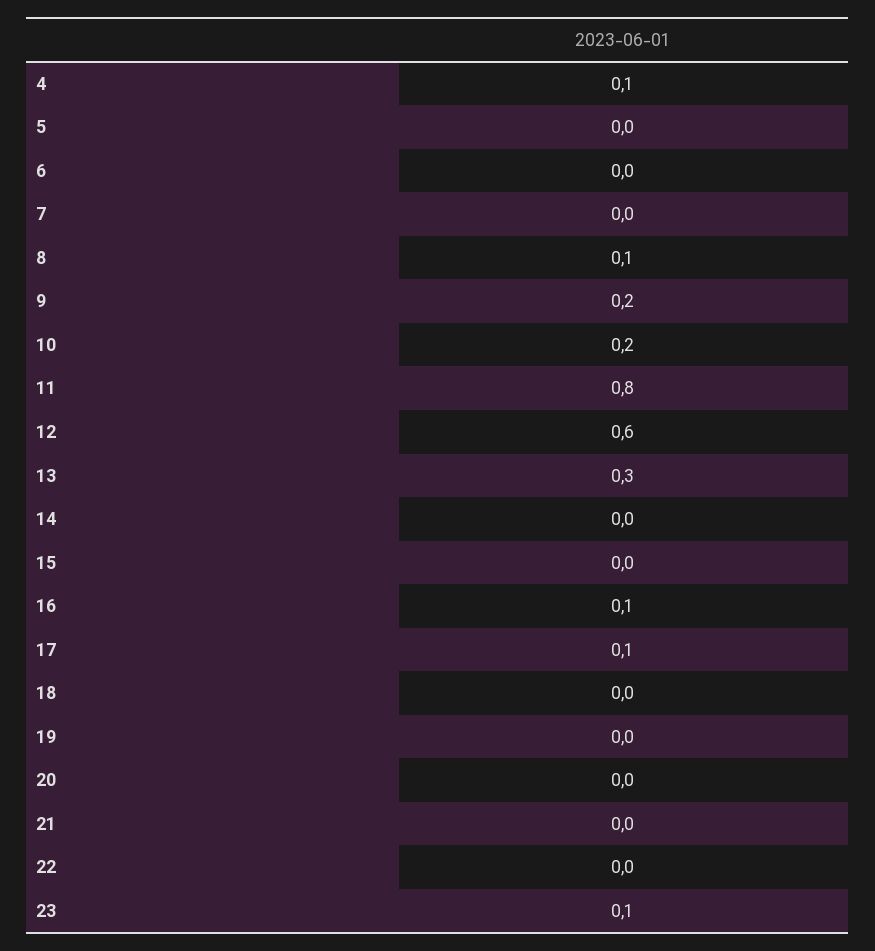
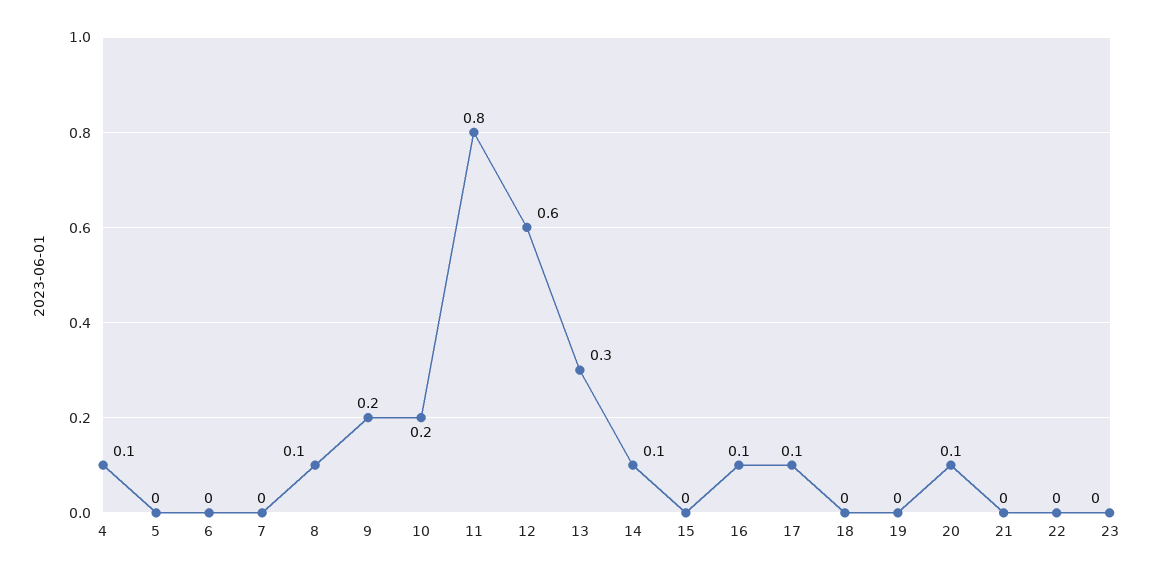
  {
    "4": 0.1,
    "5": 0,
    "6": 0,
    "7": 0,
    "8": 0.1,
    "9": 0.2,
    "10": 0.2,
    "11": 0.8,
    "12": 0.6,
    "13": 0.3,
-   "14": 0,
+   "14": 0.1,
    "15": 0,
    "16": 0.1,
    "17": 0.1,
    "18": 0,
    "19": 0,
-   "20": 0,
+   "20": 0.1,
    "21": 0,
    "22": 0,
-   "23": 0.1
+   "23": 0
  }

